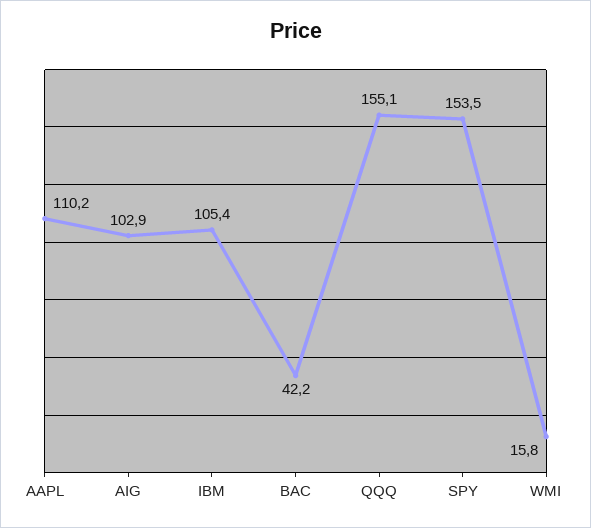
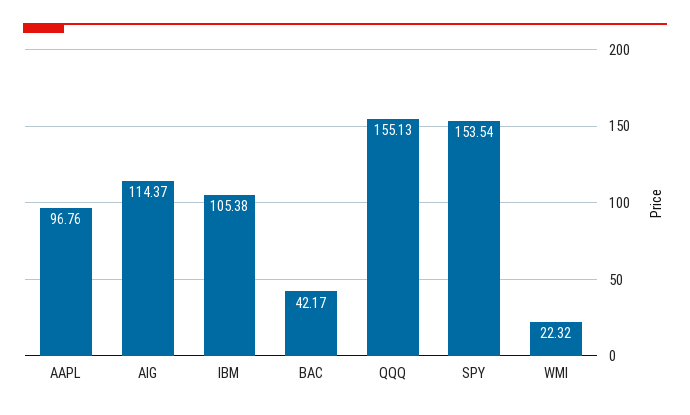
  {
-   "AAPL": 110.2,
+   "AAPL": 96.76,
-   "AIG": 102.9,
+   "AIG": 114.37,
    "IBM": 105.38,
    "BAC": 42.17,
    "QQQ": 155.13,
    "SPY": 153.54,
-   "WMI": 15.8
+   "WMI": 22.32
  }

